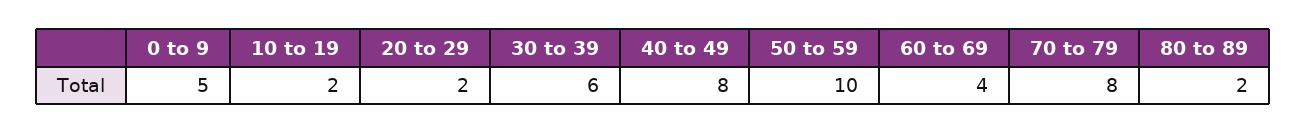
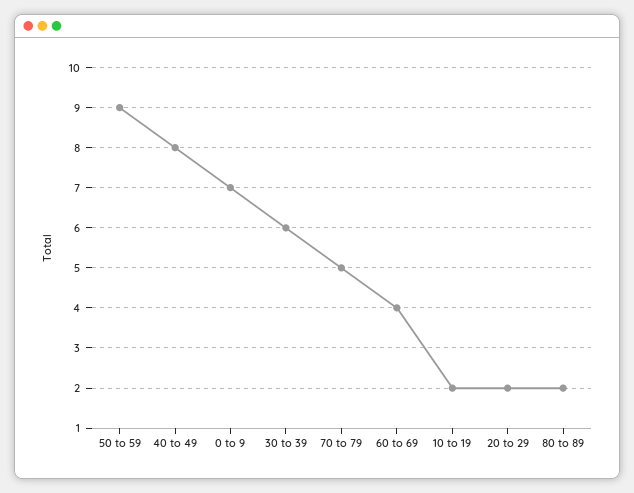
  {
-   "0 to 9": 5,
+   "0 to 9": 7,
    "10 to 19": 2,
    "20 to 29": 2,
    "30 to 39": 6,
    "40 to 49": 8,
-   "50 to 59": 10,
+   "50 to 59": 9,
    "60 to 69": 4,
-   "70 to 79": 8,
+   "70 to 79": 5,
    "80 to 89": 2
  }

